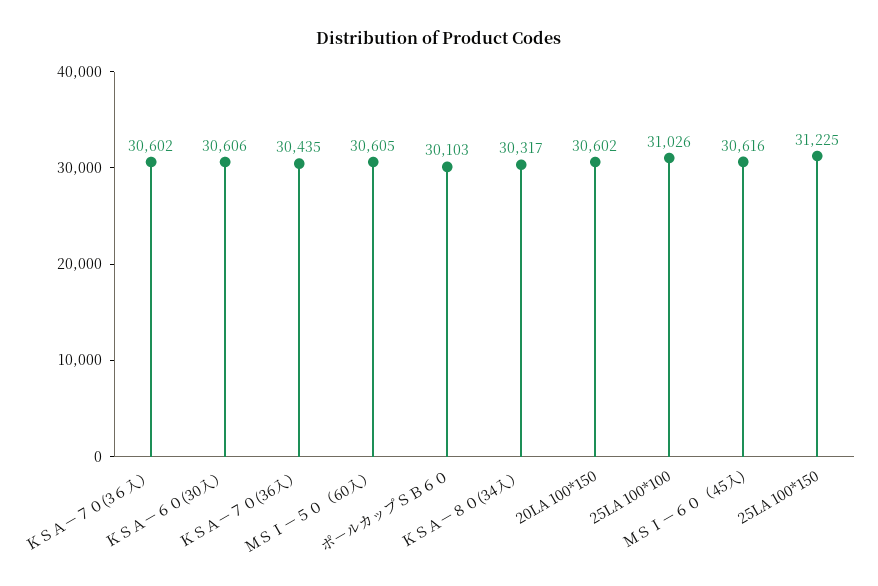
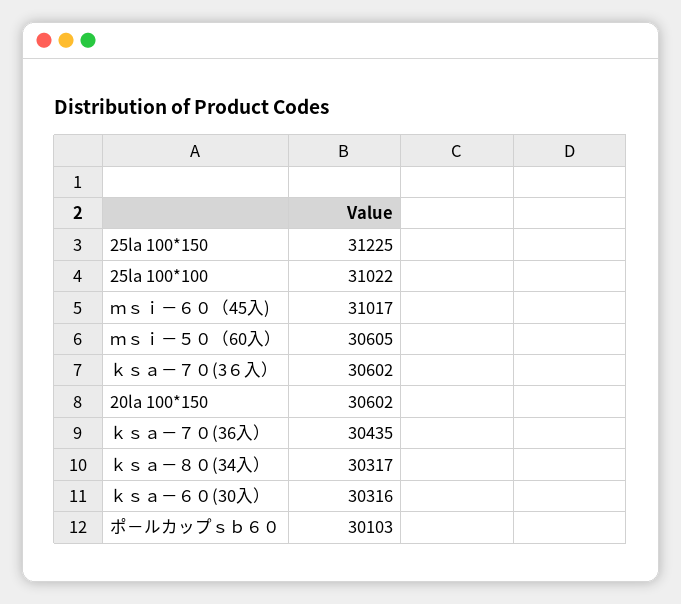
  {
    "ＫＳＡ－７０(3６入）": 30602,
-   "ＫＳＡ－６０(30入）": 30606,
+   "ＫＳＡ－６０(30入）": 30316,
    "ＫＳＡ－７０(36入）": 30435,
    "ＭＳＩ－５０（60入）": 30605,
    "ポ－ルカップＳＢ６０": 30103,
    "ＫＳＡ－８０(34入）": 30317,
    "20LA 100*150": 30602,
-   "25LA 100*100": 31026,
+   "25LA 100*100": 31022,
-   "ＭＳＩ－６０（45入)": 30616,
+   "ＭＳＩ－６０（45入)": 31017,
    "25LA 100*150": 31225
  }

